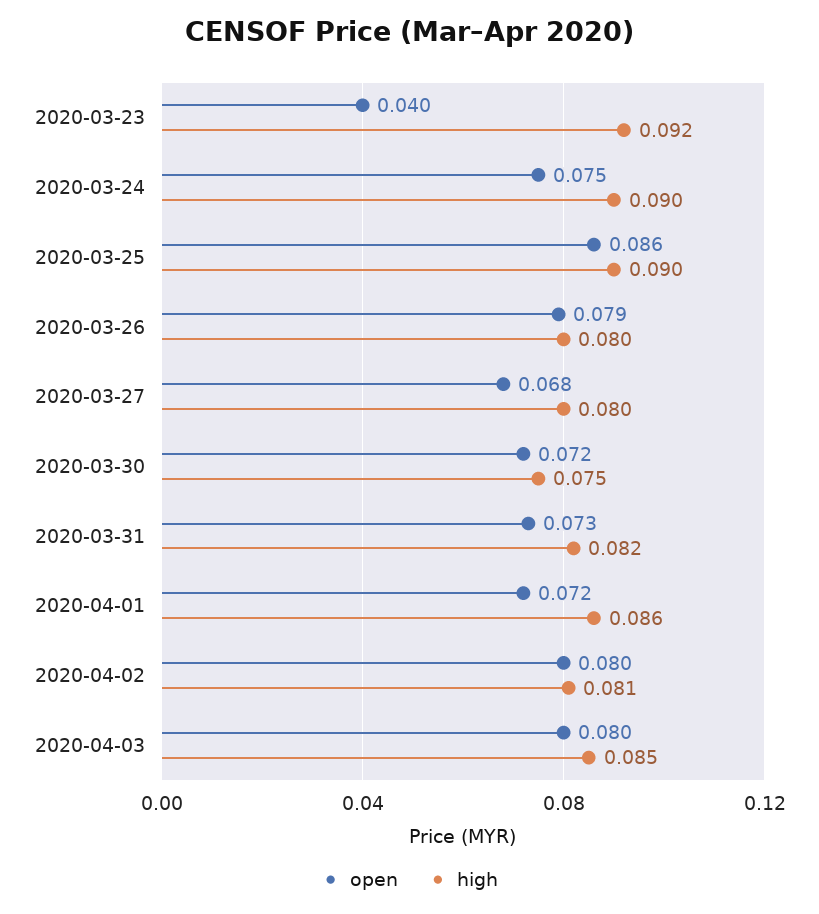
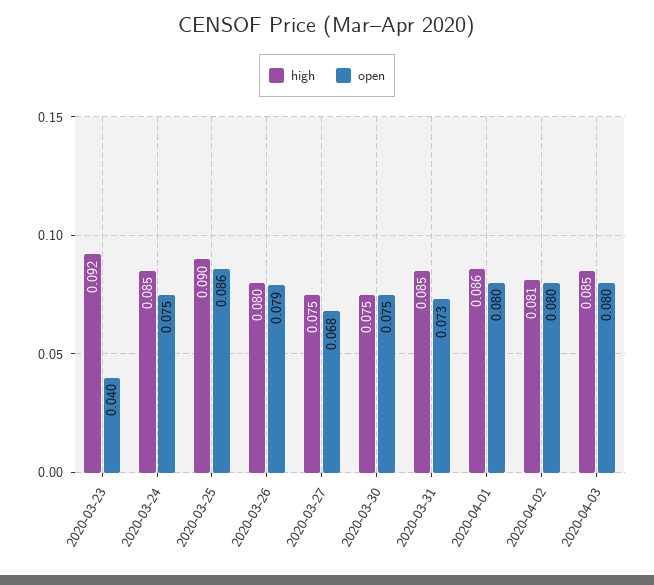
  {
    "open": {
      "2020-03-23": 0.04,
      "2020-03-24": 0.075,
      "2020-03-25": 0.086,
      "2020-03-26": 0.079,
      "2020-03-27": 0.068,
-     "2020-03-30": 0.072,
+     "2020-03-30": 0.075,
      "2020-03-31": 0.073,
-     "2020-04-01": 0.072,
+     "2020-04-01": 0.08,
      "2020-04-02": 0.08,
      "2020-04-03": 0.08
    },
    "high": {
      "2020-03-23": 0.092,
-     "2020-03-24": 0.09,
+     "2020-03-24": 0.085,
      "2020-03-25": 0.09,
      "2020-03-26": 0.08,
-     "2020-03-27": 0.08,
+     "2020-03-27": 0.075,
      "2020-03-30": 0.075,
-     "2020-03-31": 0.082,
+     "2020-03-31": 0.085,
      "2020-04-01": 0.086,
      "2020-04-02": 0.081,
      "2020-04-03": 0.085
    }
  }

